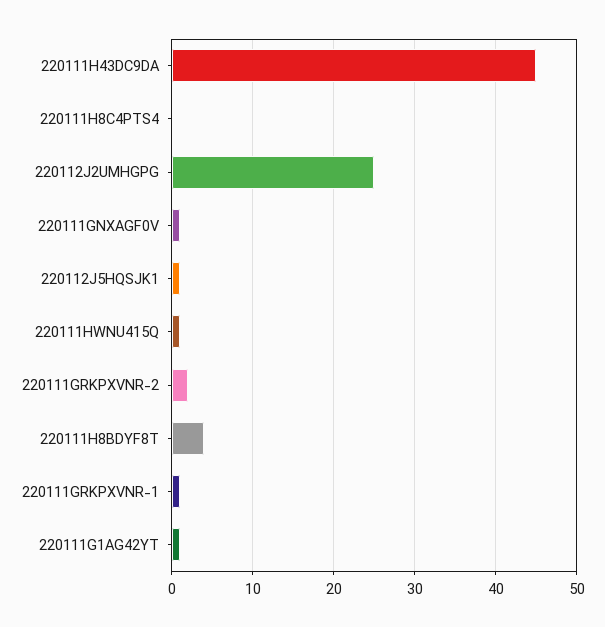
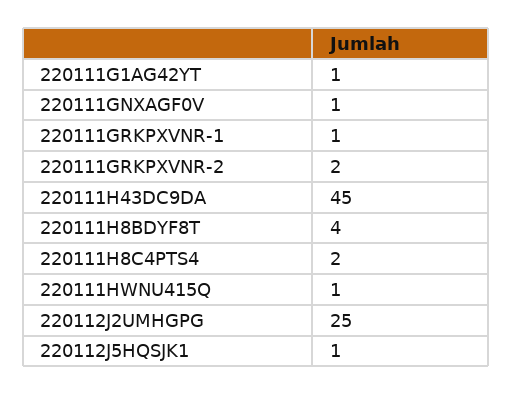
  {
    "220111H43DC9DA": 45,
-   "220111H8C4PTS4": 0,
+   "220111H8C4PTS4": 2,
    "220112J2UMHGPG": 25,
    "220111GNXAGF0V": 1,
    "220112J5HQSJK1": 1,
    "220111HWNU415Q": 1,
    "220111GRKPXVNR-2": 2,
    "220111H8BDYF8T": 4,
    "220111GRKPXVNR-1": 1,
    "220111G1AG42YT": 1
  }

